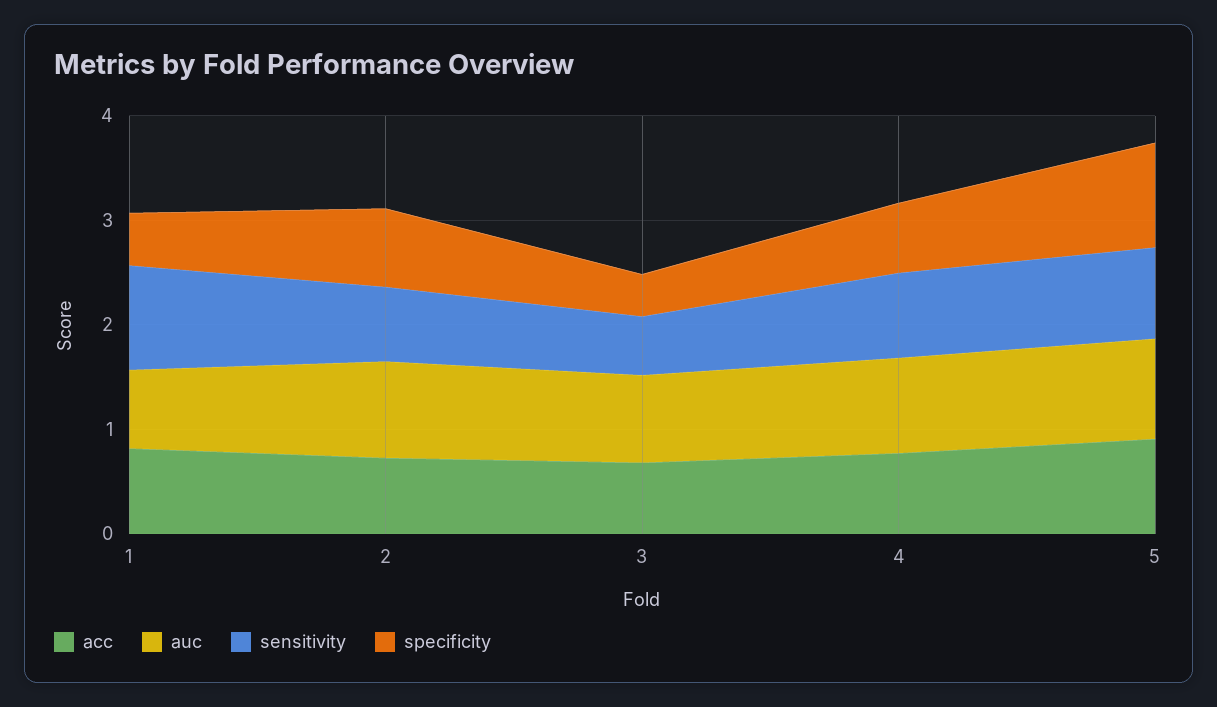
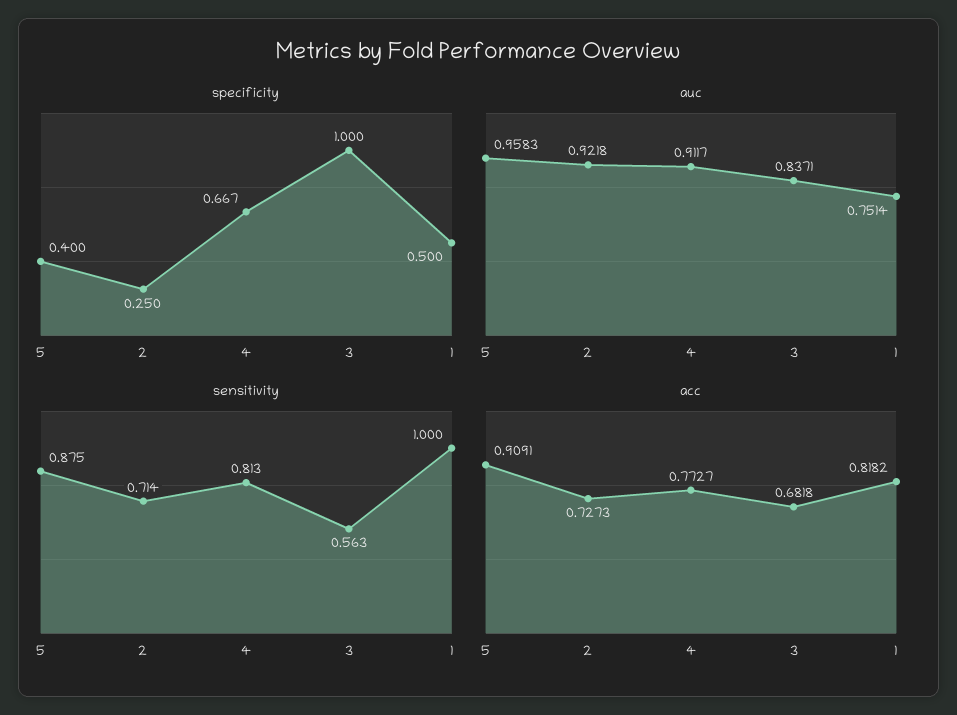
  {
    "acc": {
      "1": 0.8182,
      "2": 0.7273,
      "3": 0.6818,
      "4": 0.7727,
      "5": 0.9091
    },
    "auc": {
      "1": 0.7514,
      "2": 0.9218,
      "3": 0.8371,
      "4": 0.9117,
      "5": 0.9583
    },
    "sensitivity": {
      "1": 1,
      "2": 0.714,
      "3": 0.563,
      "4": 0.813,
      "5": 0.875
    },
    "specificity": {
      "1": 0.5,
-     "2": 0.8,
+     "2": 0.25,
-     "3": 0.4,
+     "3": 1,
      "4": 0.667,
-     "5": 1
+     "5": 0.4
    }
  }

